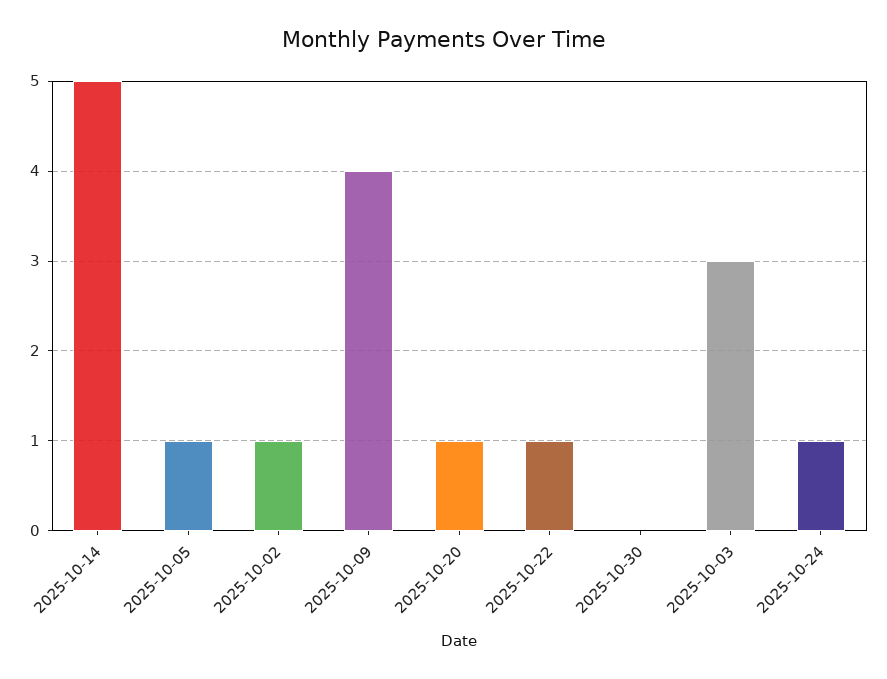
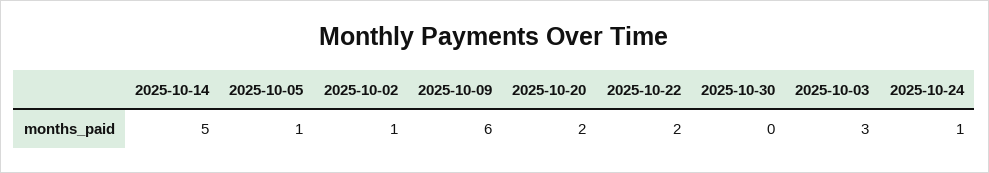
  {
    "2025-10-14": 5,
    "2025-10-05": 1,
    "2025-10-02": 1,
-   "2025-10-09": 4,
+   "2025-10-09": 6,
-   "2025-10-20": 1,
+   "2025-10-20": 2,
-   "2025-10-22": 1,
+   "2025-10-22": 2,
    "2025-10-30": 0,
    "2025-10-03": 3,
    "2025-10-24": 1
  }

